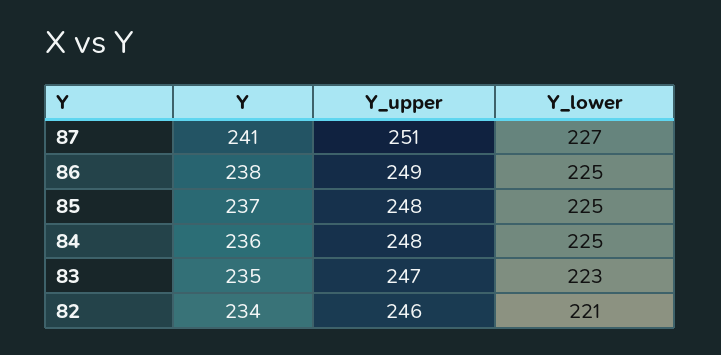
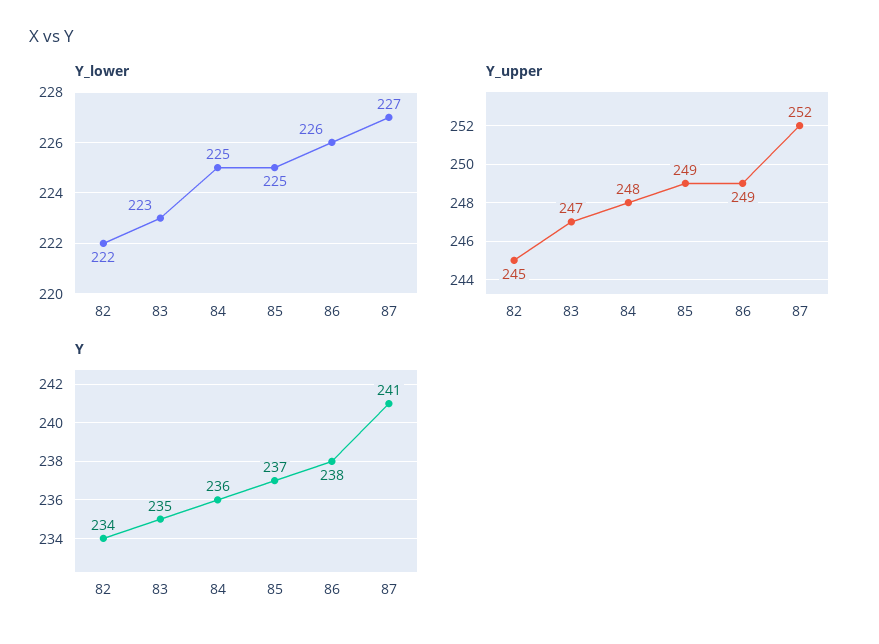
  {
    "Y": {
      "87": 241,
      "86": 238,
      "85": 237,
      "84": 236,
      "83": 235,
      "82": 234
    },
    "Y_upper": {
-     "87": 251,
+     "87": 252,
      "86": 249,
-     "85": 248,
+     "85": 249,
      "84": 248,
      "83": 247,
-     "82": 246
+     "82": 245
    },
    "Y_lower": {
      "87": 227,
-     "86": 225,
+     "86": 226,
      "85": 225,
      "84": 225,
      "83": 223,
-     "82": 221
+     "82": 222
    }
  }

